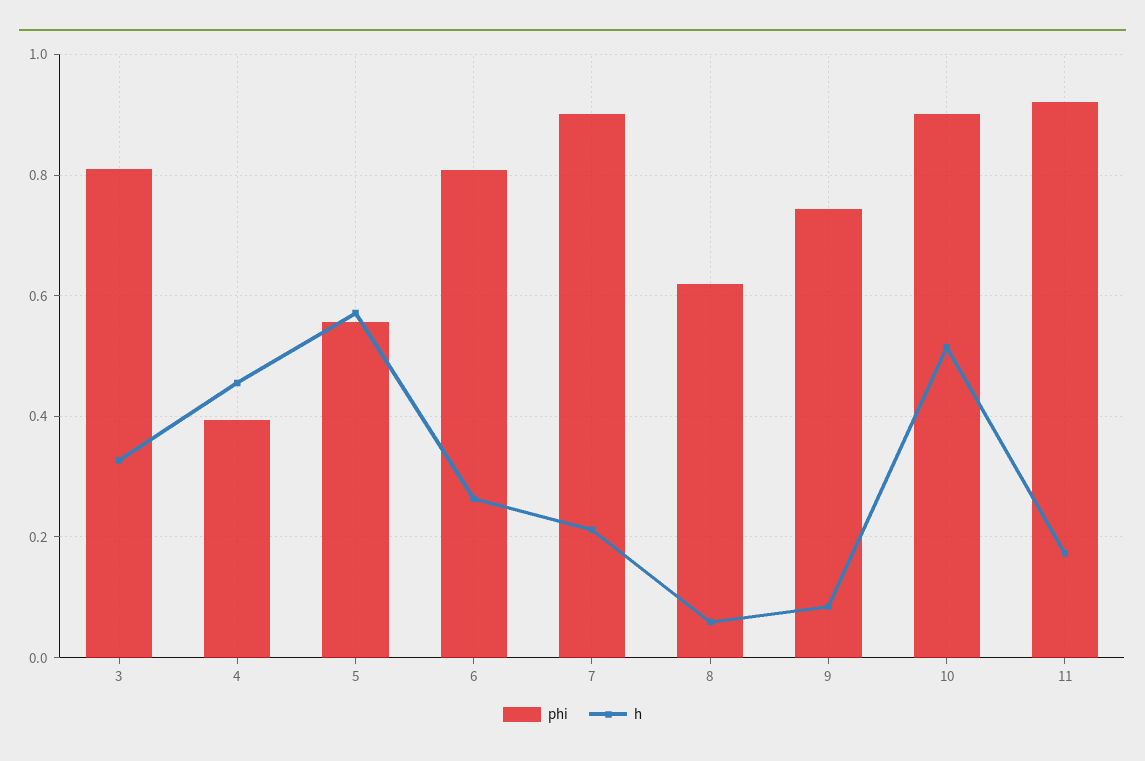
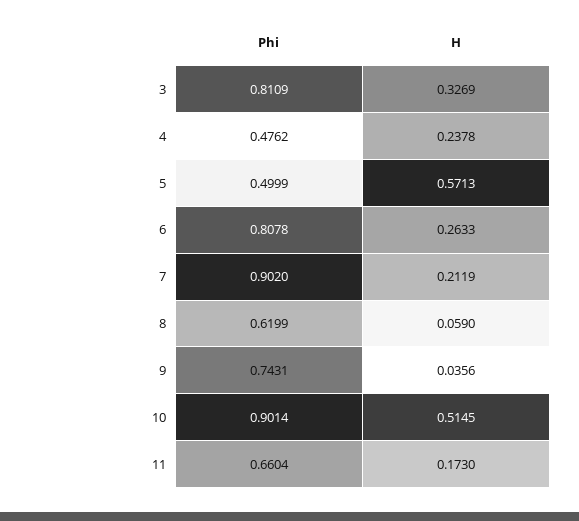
  {
    "phi": {
      "3": 0.8109,
-     "4": 0.4,
+     "4": 0.4762,
-     "5": 0.56,
+     "5": 0.4999,
      "6": 0.8078,
      "7": 0.902,
      "8": 0.6199,
      "9": 0.7431,
      "10": 0.9014,
-     "11": 0.92
+     "11": 0.6604
    },
    "h": {
      "3": 0.3269,
-     "4": 0.46,
+     "4": 0.2378,
      "5": 0.5713,
      "6": 0.2633,
      "7": 0.2119,
      "8": 0.059,
-     "9": 0.08,
+     "9": 0.0356,
      "10": 0.5145,
      "11": 0.173
    }
  }

